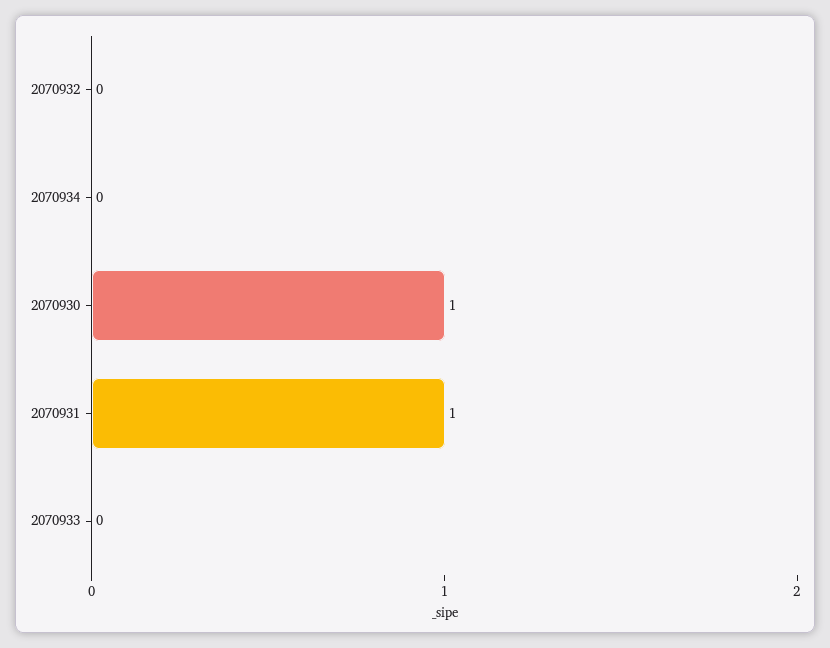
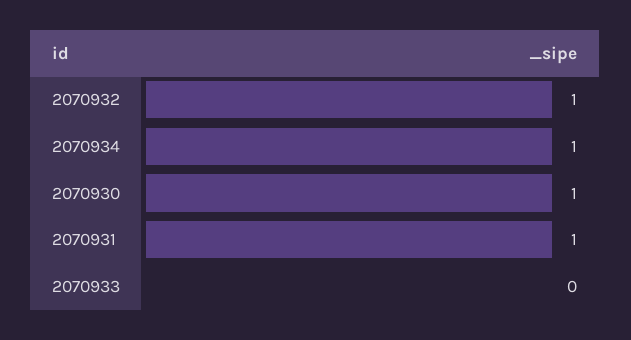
  {
-   "2070932": 0,
+   "2070932": 1,
-   "2070934": 0,
+   "2070934": 1,
    "2070930": 1,
    "2070931": 1,
    "2070933": 0
  }

